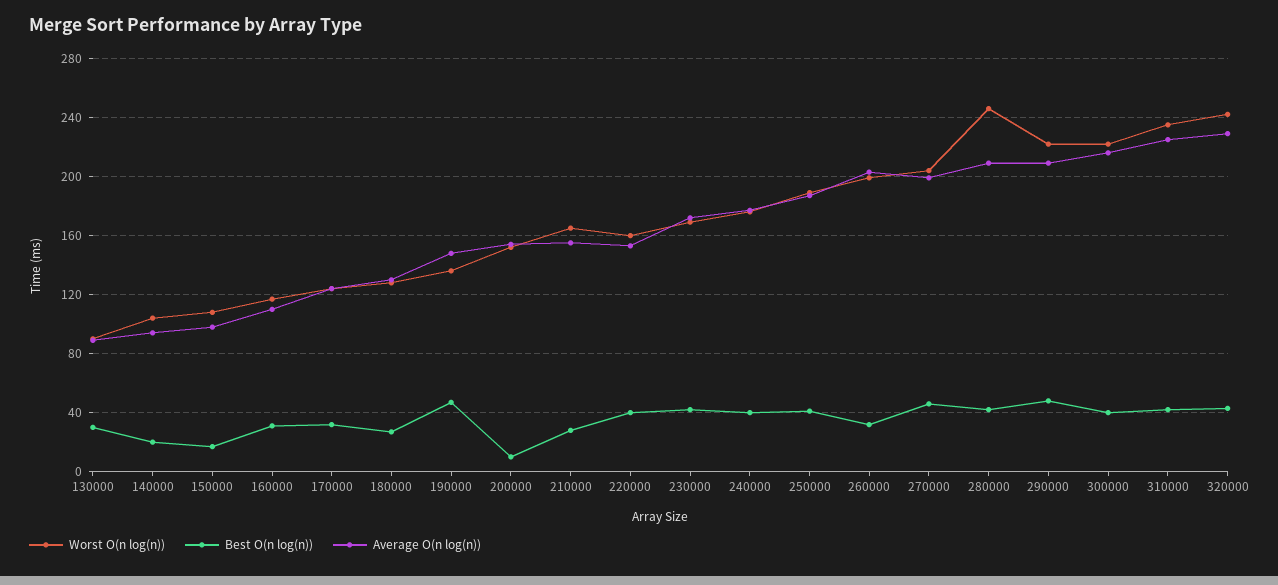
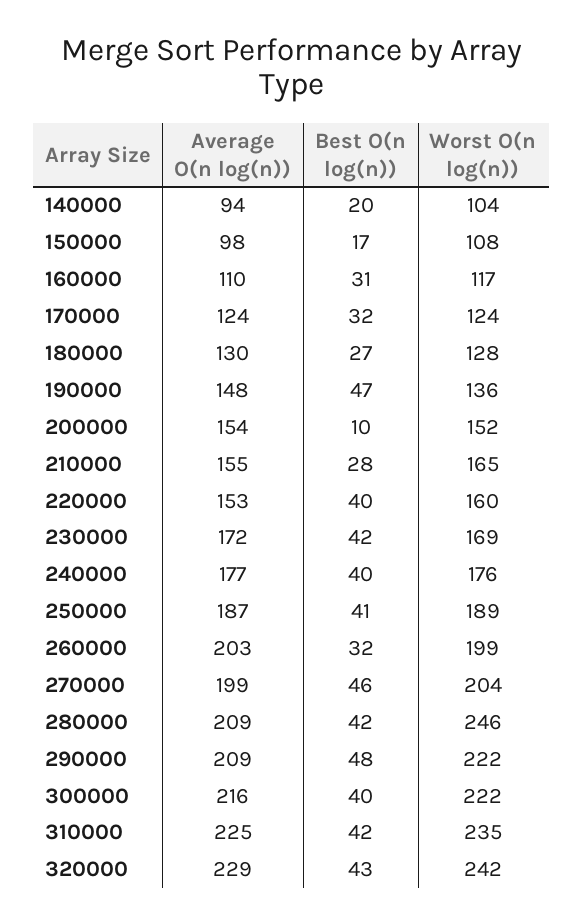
  {
    "Worst O(n log(n))": {
-     "130000": 90,
      "140000": 104,
      "150000": 108,
      "160000": 117,
      "170000": 124,
      "180000": 128,
      "190000": 136,
      "200000": 152,
      "210000": 165,
      "220000": 160,
      "230000": 169,
      "240000": 176,
      "250000": 189,
      "260000": 199,
      "270000": 204,
      "280000": 246,
      "290000": 222,
      "300000": 222,
      "310000": 235,
      "320000": 242
    },
    "Best O(n log(n))": {
-     "130000": 30,
      "140000": 20,
      "150000": 17,
      "160000": 31,
      "170000": 32,
      "180000": 27,
      "190000": 47,
      "200000": 10,
      "210000": 28,
      "220000": 40,
      "230000": 42,
      "240000": 40,
      "250000": 41,
      "260000": 32,
      "270000": 46,
      "280000": 42,
      "290000": 48,
      "300000": 40,
      "310000": 42,
      "320000": 43
    },
    "Average O(n log(n))": {
-     "130000": 90,
      "140000": 94,
      "150000": 98,
      "160000": 110,
      "170000": 124,
      "180000": 130,
      "190000": 148,
      "200000": 154,
      "210000": 155,
      "220000": 153,
      "230000": 172,
      "240000": 177,
      "250000": 187,
      "260000": 203,
      "270000": 199,
      "280000": 209,
      "290000": 209,
      "300000": 216,
      "310000": 225,
      "320000": 229
    }
  }

